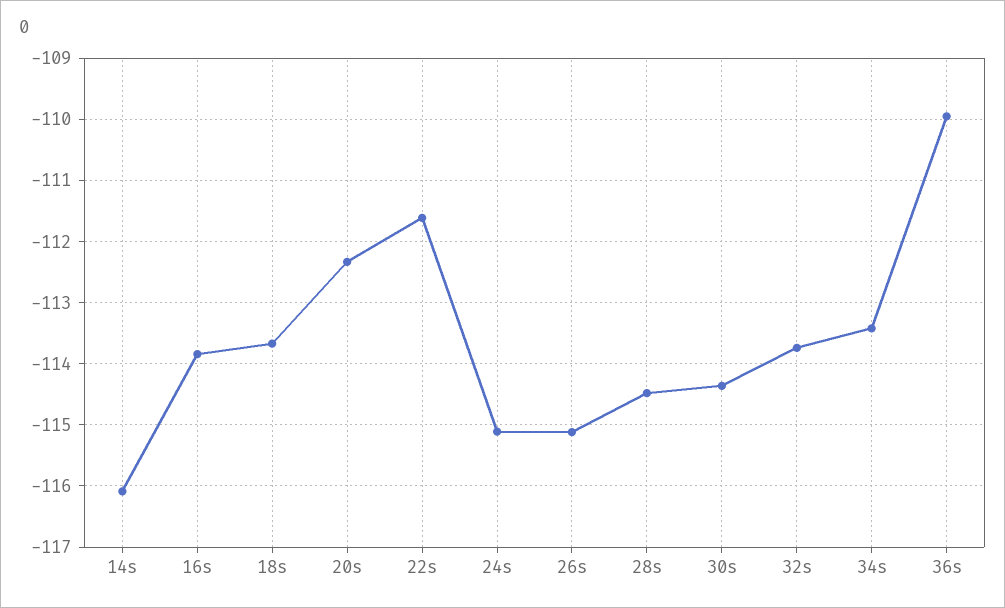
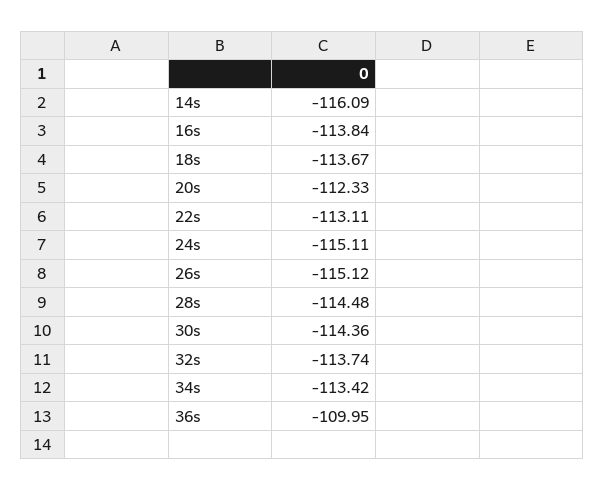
  {
    "14s": -116.09,
    "16s": -113.84,
    "18s": -113.67,
    "20s": -112.33,
-   "22s": -111.6,
+   "22s": -113.11,
    "24s": -115.11,
    "26s": -115.12,
    "28s": -114.48,
    "30s": -114.36,
    "32s": -113.74,
    "34s": -113.42,
    "36s": -109.95
  }

